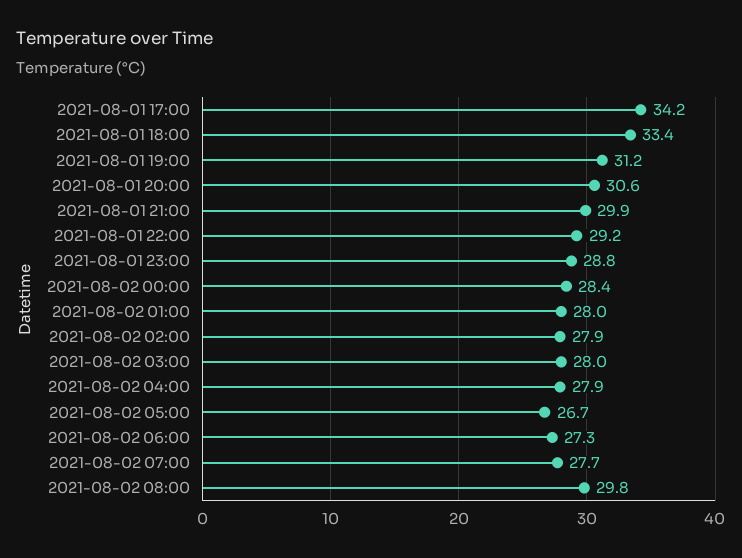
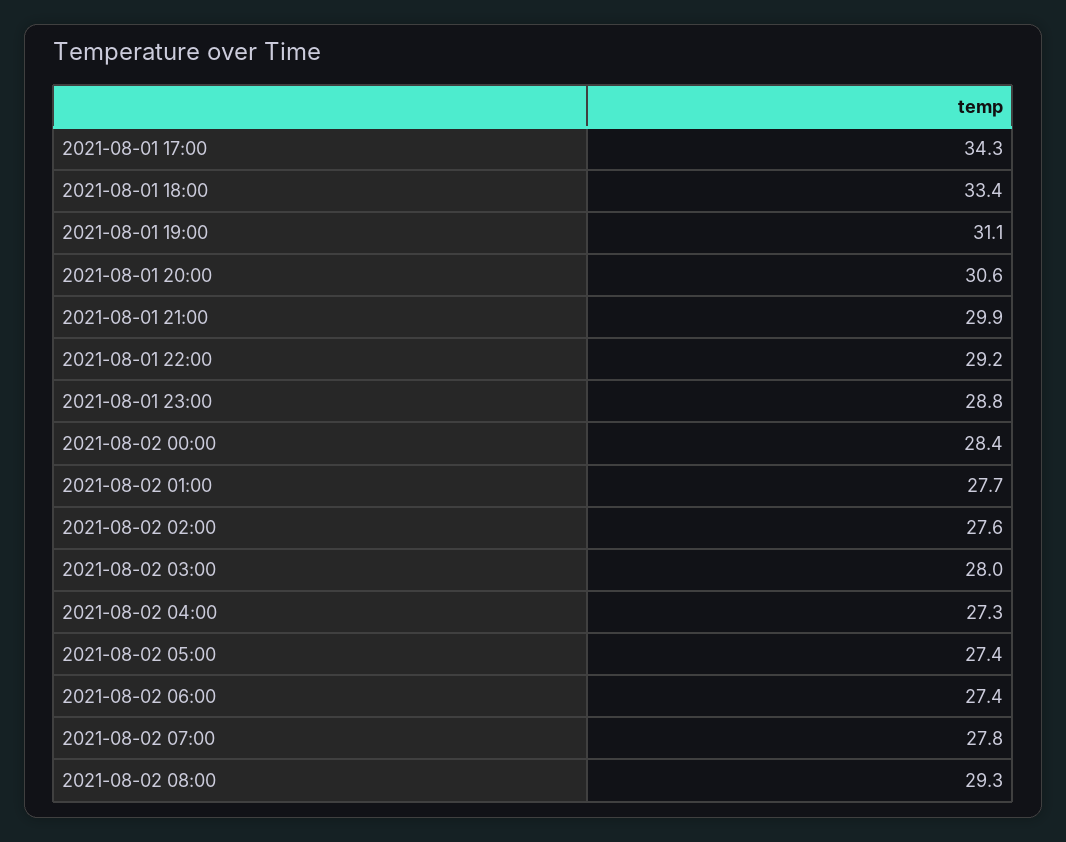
  {
-   "2021-08-01 17:00": 34.2,
+   "2021-08-01 17:00": 34.3,
    "2021-08-01 18:00": 33.4,
-   "2021-08-01 19:00": 31.2,
+   "2021-08-01 19:00": 31.1,
    "2021-08-01 20:00": 30.6,
    "2021-08-01 21:00": 29.9,
    "2021-08-01 22:00": 29.2,
    "2021-08-01 23:00": 28.8,
    "2021-08-02 00:00": 28.4,
-   "2021-08-02 01:00": 28,
+   "2021-08-02 01:00": 27.7,
-   "2021-08-02 02:00": 27.9,
+   "2021-08-02 02:00": 27.6,
    "2021-08-02 03:00": 28,
-   "2021-08-02 04:00": 27.9,
+   "2021-08-02 04:00": 27.3,
-   "2021-08-02 05:00": 26.7,
+   "2021-08-02 05:00": 27.4,
-   "2021-08-02 06:00": 27.3,
+   "2021-08-02 06:00": 27.4,
-   "2021-08-02 07:00": 27.7,
+   "2021-08-02 07:00": 27.8,
-   "2021-08-02 08:00": 29.8
+   "2021-08-02 08:00": 29.3
  }

